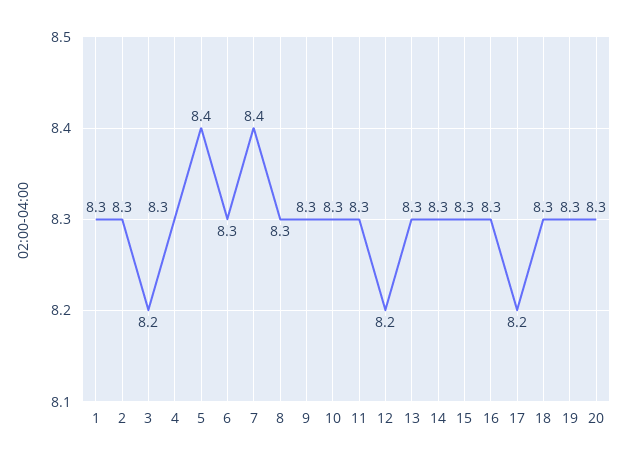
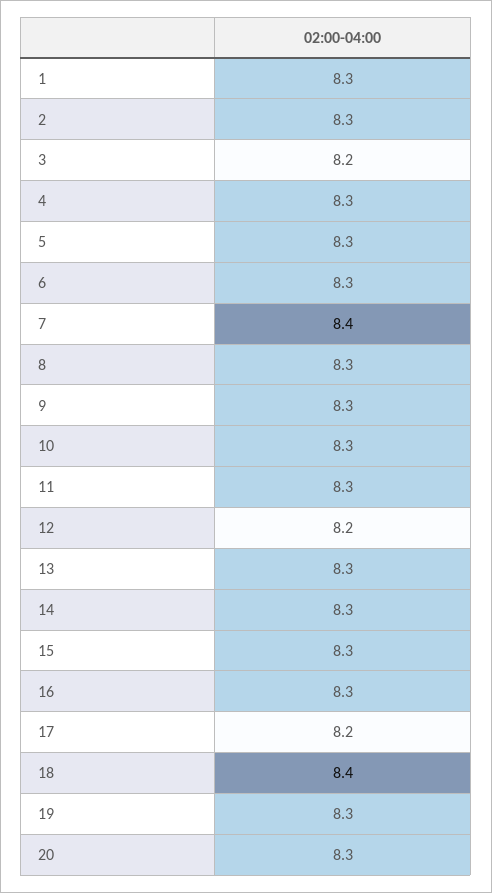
  {
    "1": 8.3,
    "2": 8.3,
    "3": 8.2,
    "4": 8.3,
-   "5": 8.4,
+   "5": 8.3,
    "6": 8.3,
    "7": 8.4,
    "8": 8.3,
    "9": 8.3,
    "10": 8.3,
    "11": 8.3,
    "12": 8.2,
    "13": 8.3,
    "14": 8.3,
    "15": 8.3,
    "16": 8.3,
    "17": 8.2,
-   "18": 8.3,
+   "18": 8.4,
    "19": 8.3,
    "20": 8.3
  }

